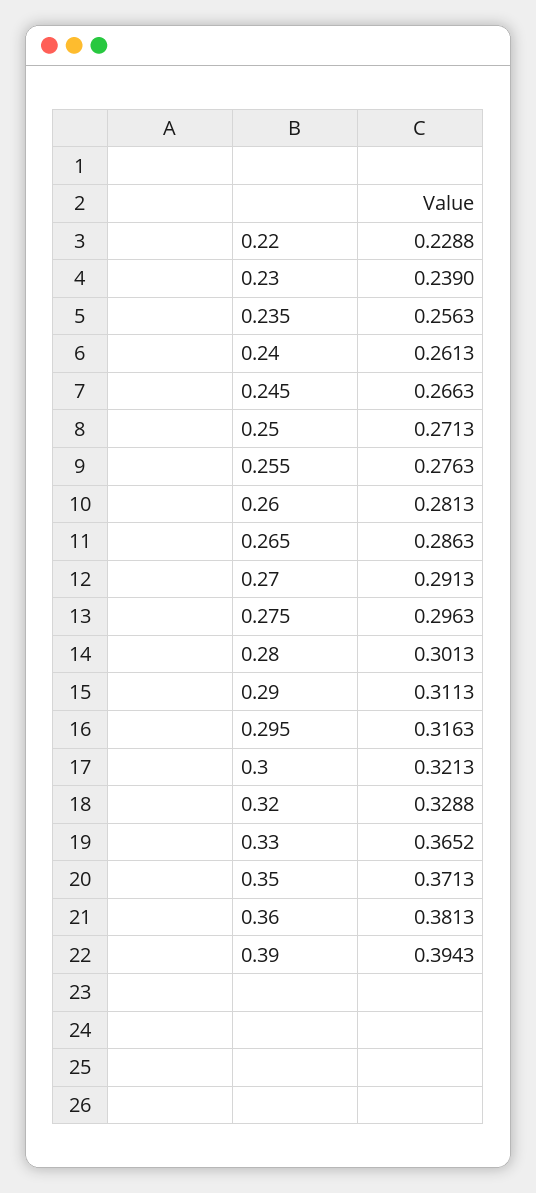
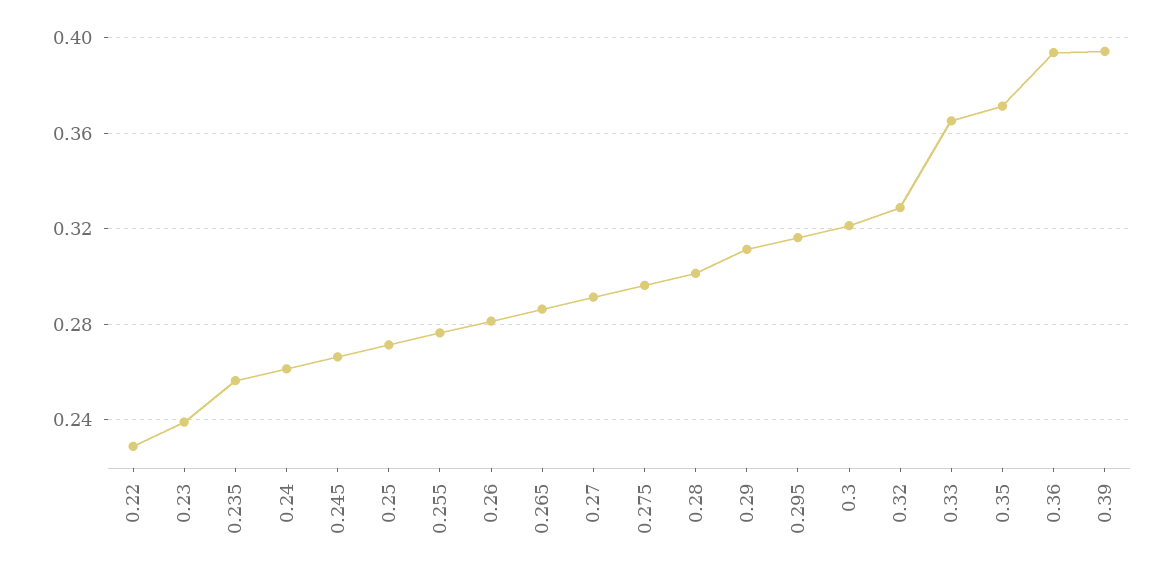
  {
    "0.22": 0.2288,
    "0.23": 0.239,
    "0.235": 0.2563,
    "0.24": 0.2613,
    "0.245": 0.2663,
    "0.25": 0.2713,
    "0.255": 0.2763,
    "0.26": 0.2813,
    "0.265": 0.2863,
    "0.27": 0.2913,
    "0.275": 0.2963,
    "0.28": 0.3013,
    "0.29": 0.3113,
    "0.295": 0.3163,
    "0.3": 0.3213,
    "0.32": 0.3288,
    "0.33": 0.3652,
    "0.35": 0.3713,
-   "0.36": 0.3813,
+   "0.36": 0.395,
    "0.39": 0.3943
  }

